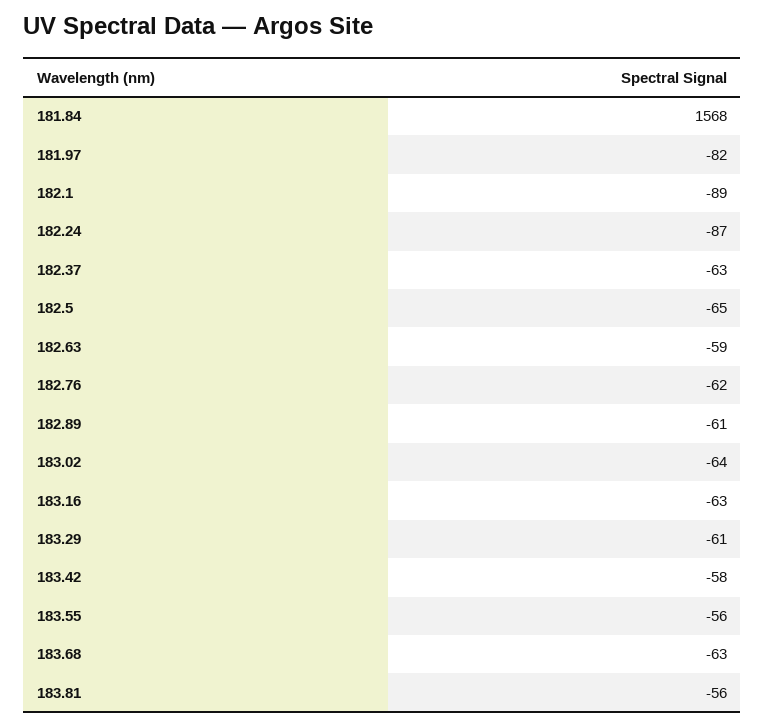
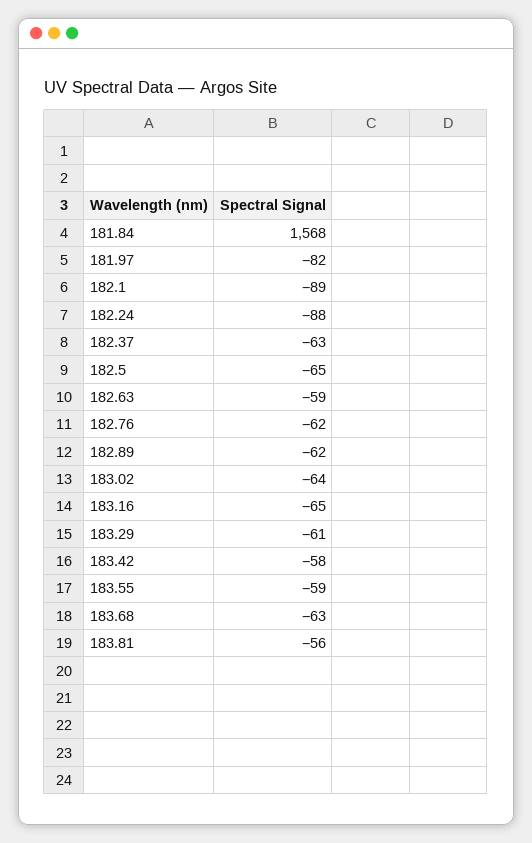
  {
    "181.84": 1568,
    "181.97": -82,
    "182.1": -89,
-   "182.24": -87,
+   "182.24": -88,
    "182.37": -63,
    "182.5": -65,
    "182.63": -59,
    "182.76": -62,
-   "182.89": -61,
+   "182.89": -62,
    "183.02": -64,
-   "183.16": -63,
+   "183.16": -65,
    "183.29": -61,
    "183.42": -58,
-   "183.55": -56,
+   "183.55": -59,
    "183.68": -63,
    "183.81": -56
  }

